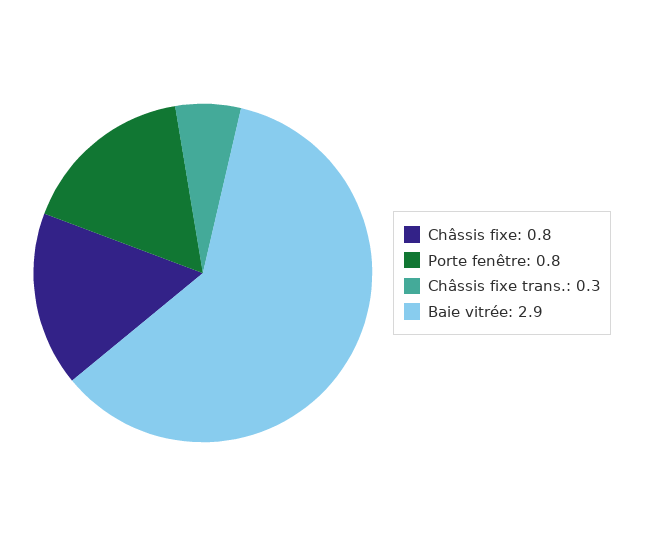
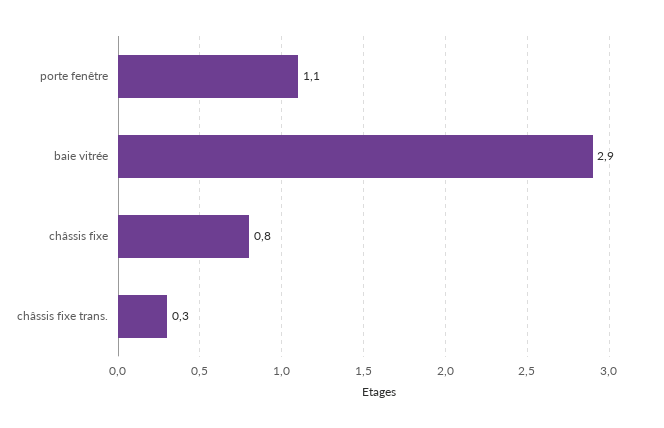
  {
    "Châssis fixe": 0.8,
-   "Porte fenêtre": 0.8,
+   "Porte fenêtre": 1.1,
    "Châssis fixe trans.": 0.3,
    "Baie vitrée": 2.9
  }

